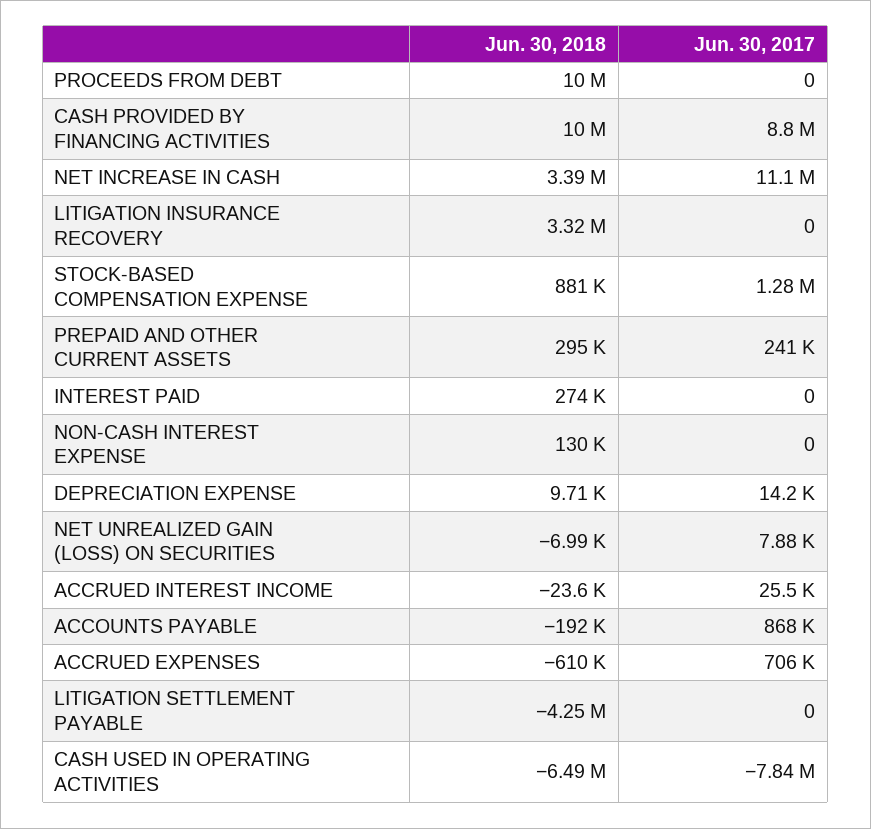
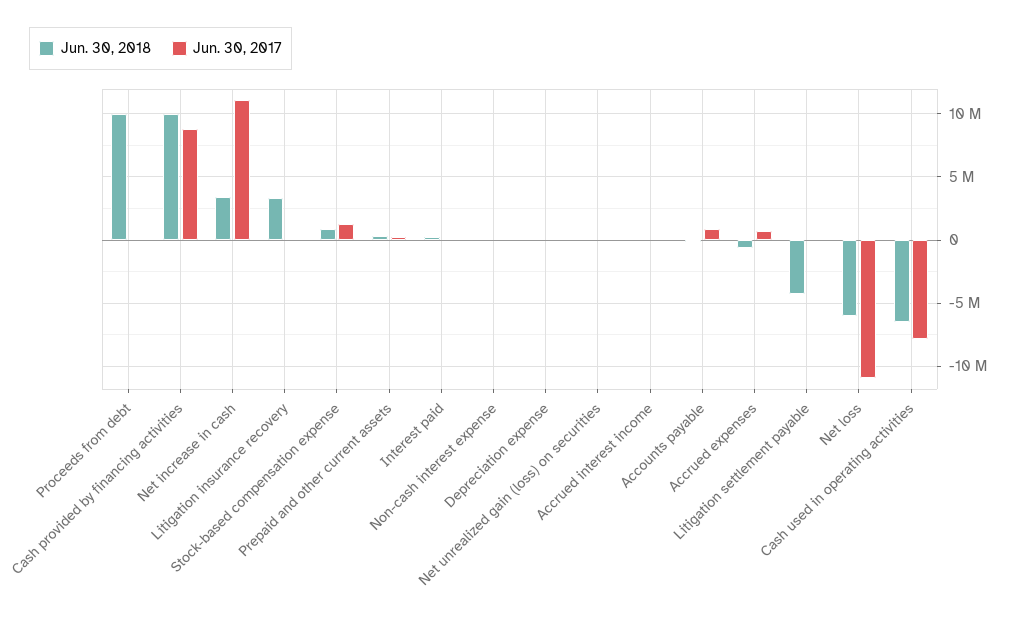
  {
    "Jun. 30, 2018": {
      "PROCEEDS FROM DEBT": 10000000,
      "CASH PROVIDED BY FINANCING ACTIVITIES": 10000000,
      "NET INCREASE IN CASH": 3390000,
      "LITIGATION INSURANCE RECOVERY": 3320000,
      "STOCK-BASED COMPENSATION EXPENSE": 881000,
      "PREPAID AND OTHER CURRENT ASSETS": 295000,
      "INTEREST PAID": 274000,
      "NON-CASH INTEREST EXPENSE": 130000,
      "DEPRECIATION EXPENSE": 9710,
      "NET UNREALIZED GAIN (LOSS) ON SECURITIES": -6990,
      "ACCRUED INTEREST INCOME": -23600,
      "ACCOUNTS PAYABLE": -192000,
      "ACCRUED EXPENSES": -610000,
      "LITIGATION SETTLEMENT PAYABLE": -4250000,
-     "CASH USED IN OPERATING ACTIVITIES": -6490000
+     "CASH USED IN OPERATING ACTIVITIES": -6490000,
+     "Net loss": -6000000
    },
    "Jun. 30, 2017": {
      "PROCEEDS FROM DEBT": 0,
      "CASH PROVIDED BY FINANCING ACTIVITIES": 8800000,
      "NET INCREASE IN CASH": 11100000,
      "LITIGATION INSURANCE RECOVERY": 0,
      "STOCK-BASED COMPENSATION EXPENSE": 1280000,
      "PREPAID AND OTHER CURRENT ASSETS": 241000,
      "INTEREST PAID": 0,
      "NON-CASH INTEREST EXPENSE": 0,
      "DEPRECIATION EXPENSE": 14200,
      "NET UNREALIZED GAIN (LOSS) ON SECURITIES": 7880,
      "ACCRUED INTEREST INCOME": 25500,
      "ACCOUNTS PAYABLE": 868000,
      "ACCRUED EXPENSES": 706000,
      "LITIGATION SETTLEMENT PAYABLE": 0,
-     "CASH USED IN OPERATING ACTIVITIES": -7840000
+     "CASH USED IN OPERATING ACTIVITIES": -7840000,
+     "Net loss": -11000000
    }
  }

